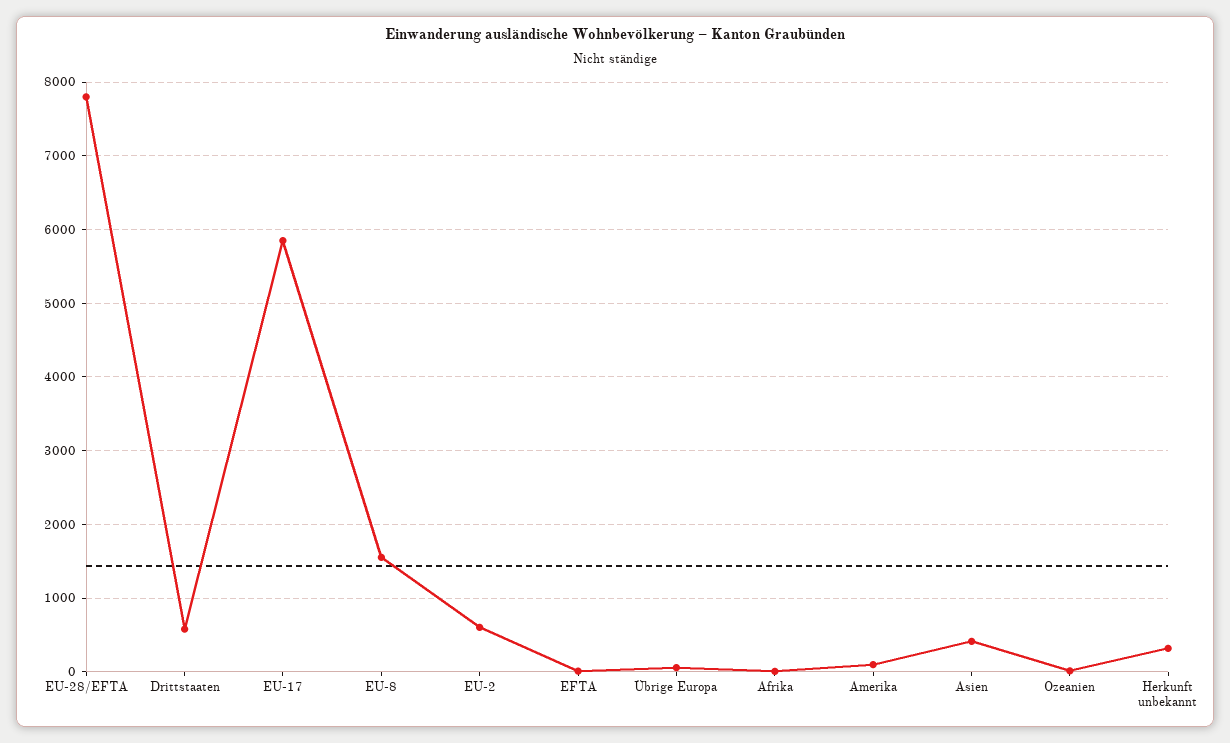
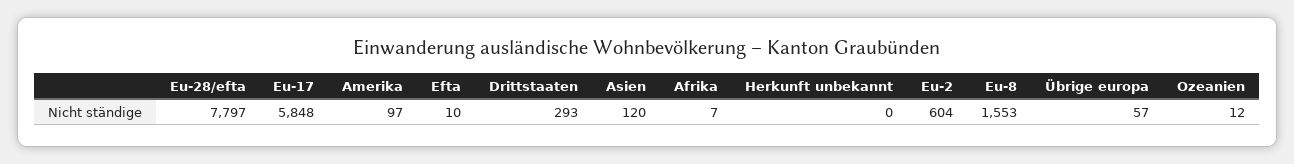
  {
    "EU-28/EFTA": 7797,
-   "Drittstaaten": 600,
+   "Drittstaaten": 293,
    "EU-17": 5848,
    "EU-8": 1553,
    "EU-2": 604,
    "EFTA": 10,
    "Übrige Europa": 57,
    "Afrika": 7,
    "Amerika": 97,
-   "Asien": 400,
+   "Asien": 120,
    "Ozeanien": 12,
-   "Herkunft unbekannt": 300
+   "Herkunft unbekannt": 0
  }

